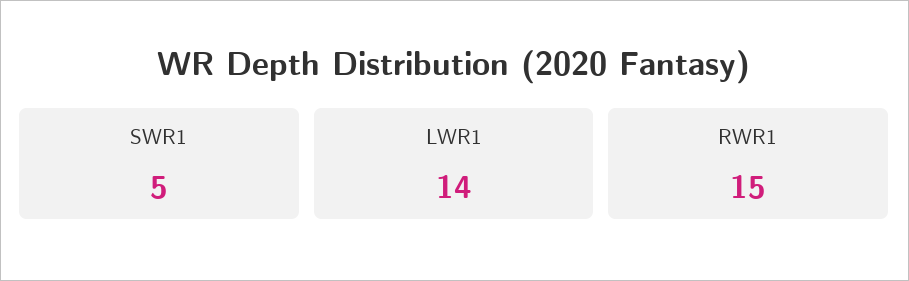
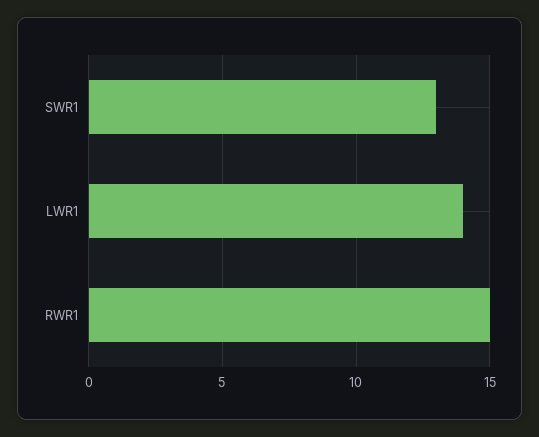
  {
-   "SWR1": 5,
+   "SWR1": 13,
    "LWR1": 14,
    "RWR1": 15
  }

